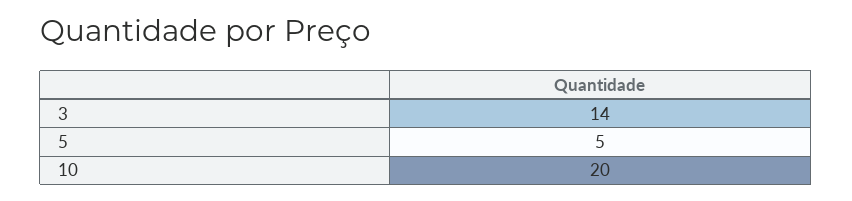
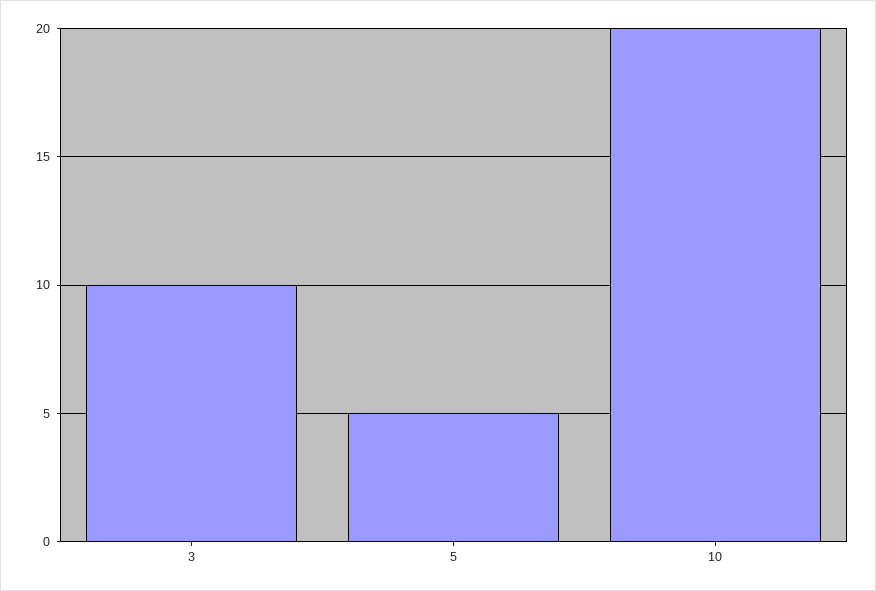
  {
-   "3": 14,
+   "3": 10,
    "5": 5,
    "10": 20
  }

